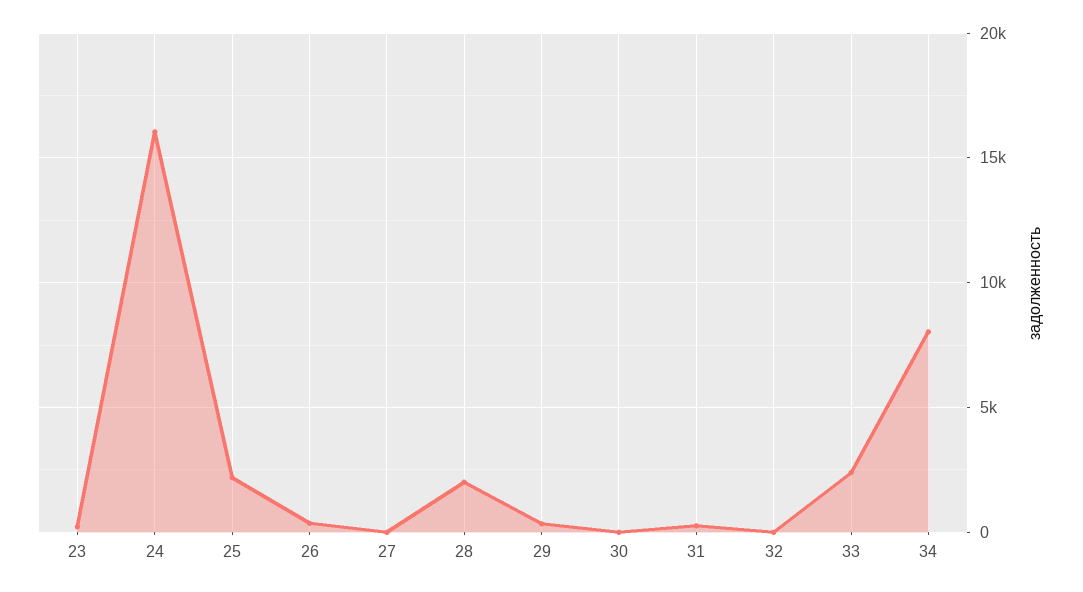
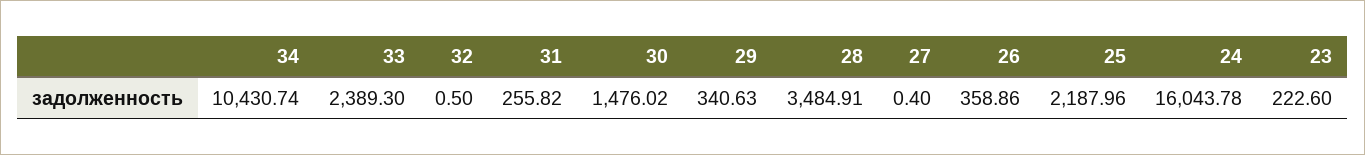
  {
    "23": 222.6,
    "24": 16043.78,
    "25": 2187.96,
    "26": 358.86,
    "27": 0.4,
-   "28": 2000,
+   "28": 3484.91,
    "29": 340.63,
-   "30": 0,
+   "30": 1476.02,
    "31": 255.82,
    "32": 0.5,
    "33": 2389.3,
-   "34": 8000
+   "34": 10430.74
  }

